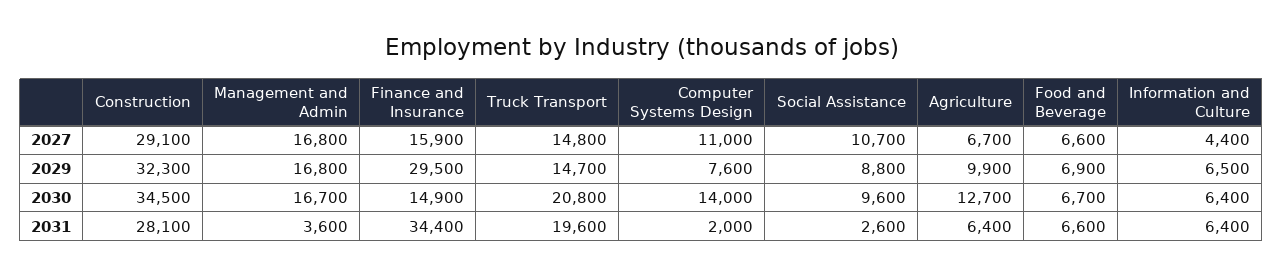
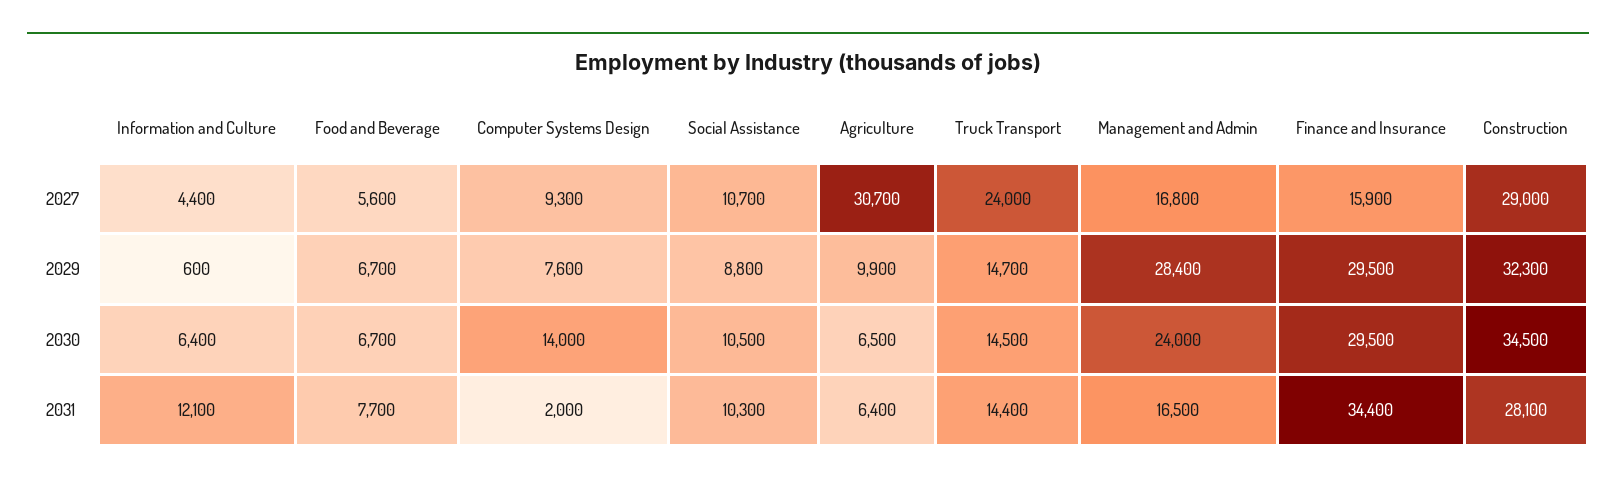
  {
    "Construction": {
-     "2027": 29100,
+     "2027": 29000,
      "2029": 32300,
      "2030": 34500,
      "2031": 28100
    },
    "Management and Admin": {
      "2027": 16800,
-     "2029": 16800,
+     "2029": 28400,
-     "2030": 16700,
+     "2030": 24000,
-     "2031": 3600
+     "2031": 16500
    },
    "Finance and Insurance": {
      "2027": 15900,
      "2029": 29500,
-     "2030": 14900,
+     "2030": 29500,
      "2031": 34400
    },
    "Truck Transport": {
-     "2027": 14800,
+     "2027": 24000,
      "2029": 14700,
-     "2030": 20800,
+     "2030": 14500,
-     "2031": 19600
+     "2031": 14400
    },
    "Computer Systems Design": {
-     "2027": 11000,
+     "2027": 9300,
      "2029": 7600,
      "2030": 14000,
      "2031": 2000
    },
    "Social Assistance": {
      "2027": 10700,
      "2029": 8800,
-     "2030": 9600,
+     "2030": 10500,
-     "2031": 2600
+     "2031": 10300
    },
    "Agriculture": {
-     "2027": 6700,
+     "2027": 30700,
      "2029": 9900,
-     "2030": 12700,
+     "2030": 6500,
      "2031": 6400
    },
    "Food and Beverage": {
-     "2027": 6600,
+     "2027": 5600,
-     "2029": 6900,
+     "2029": 6700,
      "2030": 6700,
-     "2031": 6600
+     "2031": 7700
    },
    "Information and Culture": {
      "2027": 4400,
-     "2029": 6500,
+     "2029": 600,
      "2030": 6400,
-     "2031": 6400
+     "2031": 12100
    }
  }

